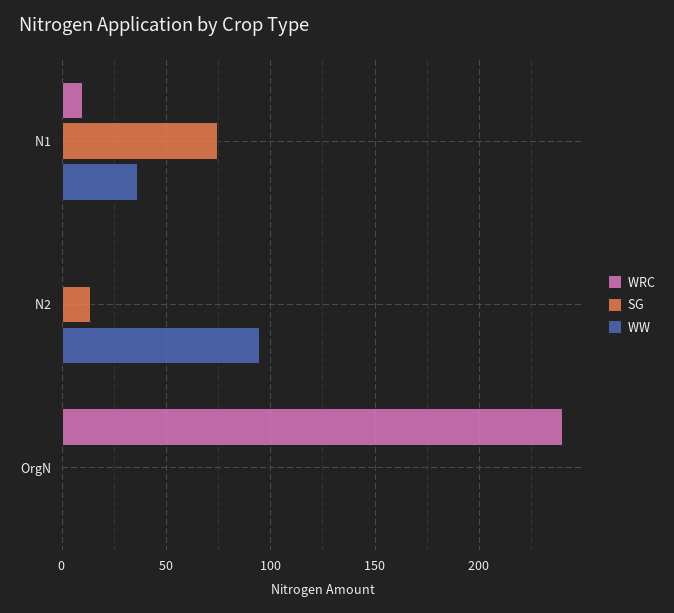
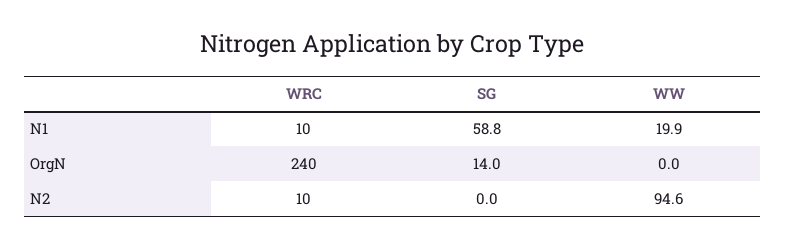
  {
    "WRC": {
      "N1": 10,
-     "N2": 0,
+     "N2": 10,
      "OrgN": 240
    },
    "SG": {
-     "N1": 75,
+     "N1": 58.8,
-     "N2": 15,
+     "N2": 0,
-     "OrgN": 0
+     "OrgN": 14
    },
    "WW": {
-     "N1": 35,
+     "N1": 19.9,
      "N2": 94.6,
      "OrgN": 0
    }
  }

